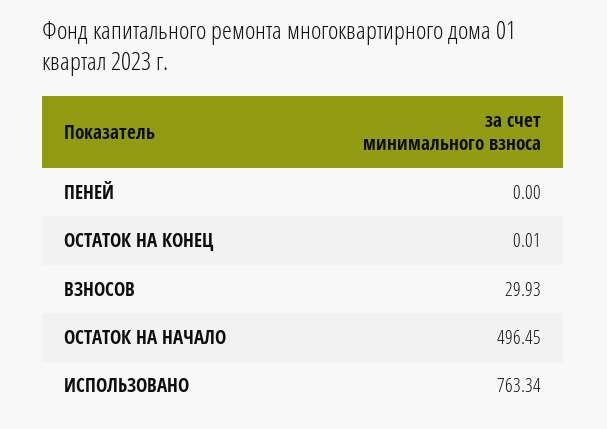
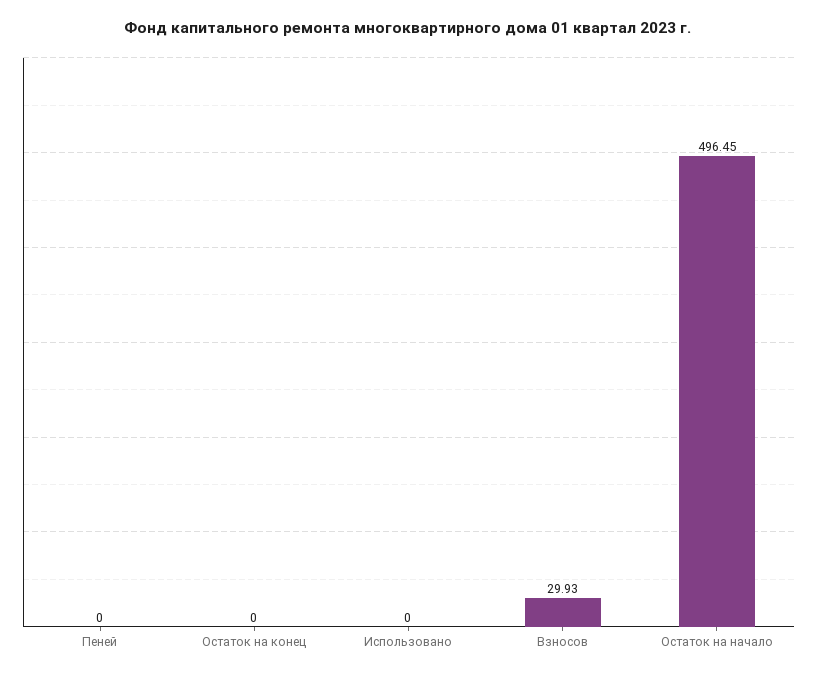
  {
    "ПЕНЕЙ": 0,
-   "ОСТАТОК НА КОНЕЦ": 0.01,
+   "ОСТАТОК НА КОНЕЦ": 0,
    "ВЗНОСОВ": 29.93,
    "ОСТАТОК НА НАЧАЛО": 496.45,
-   "ИСПОЛЬЗОВАНО": 763.34
+   "ИСПОЛЬЗОВАНО": 0
  }

